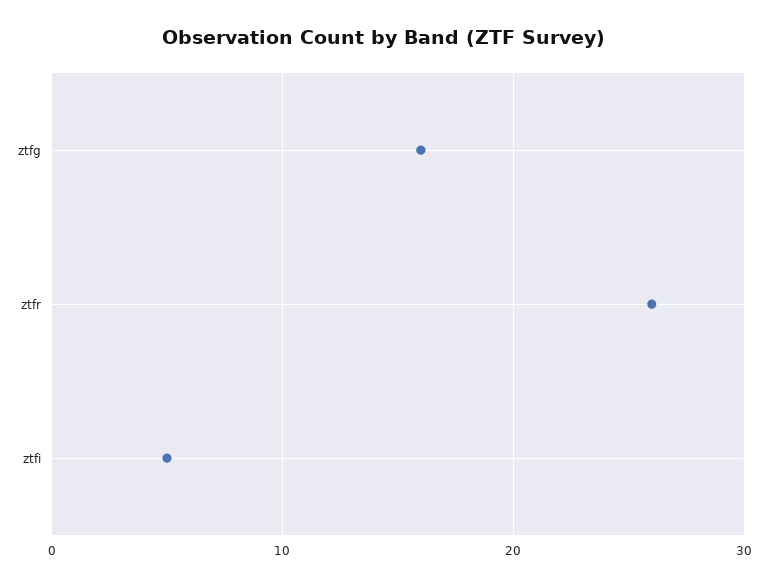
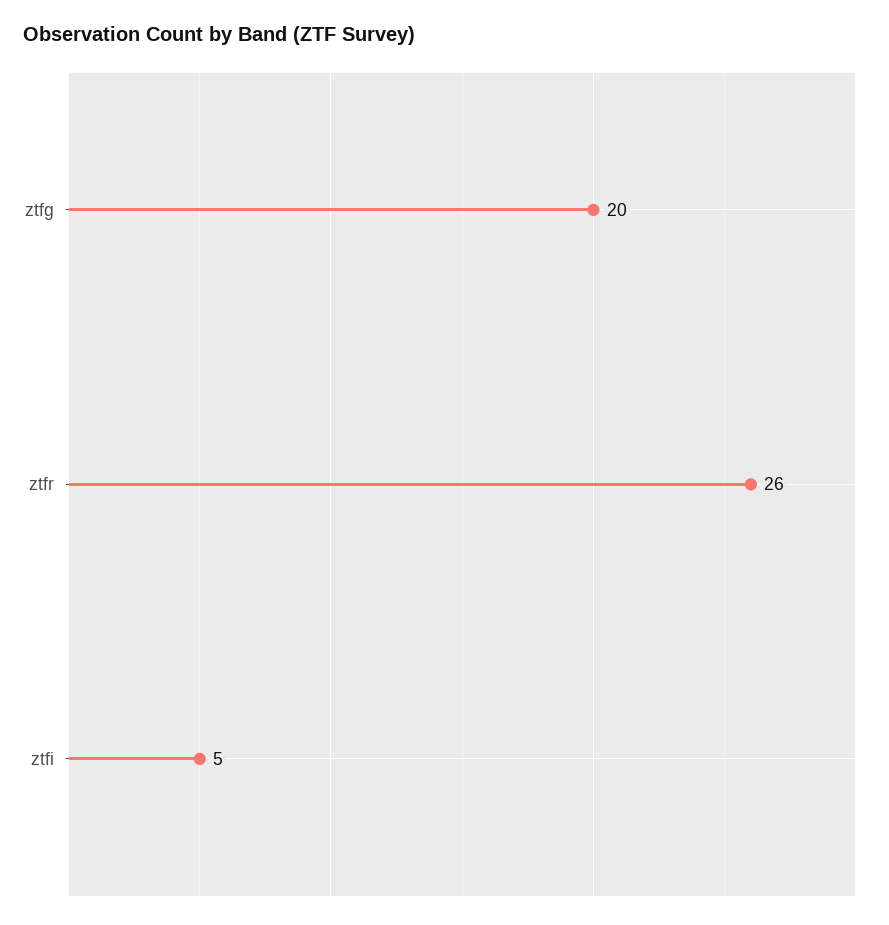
  {
-   "ztfg": 16,
+   "ztfg": 20,
    "ztfr": 26,
    "ztfi": 5
  }

